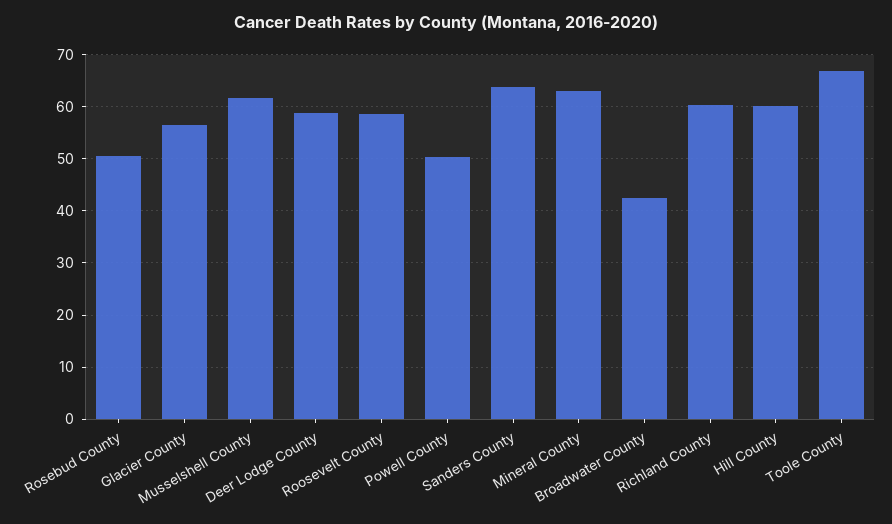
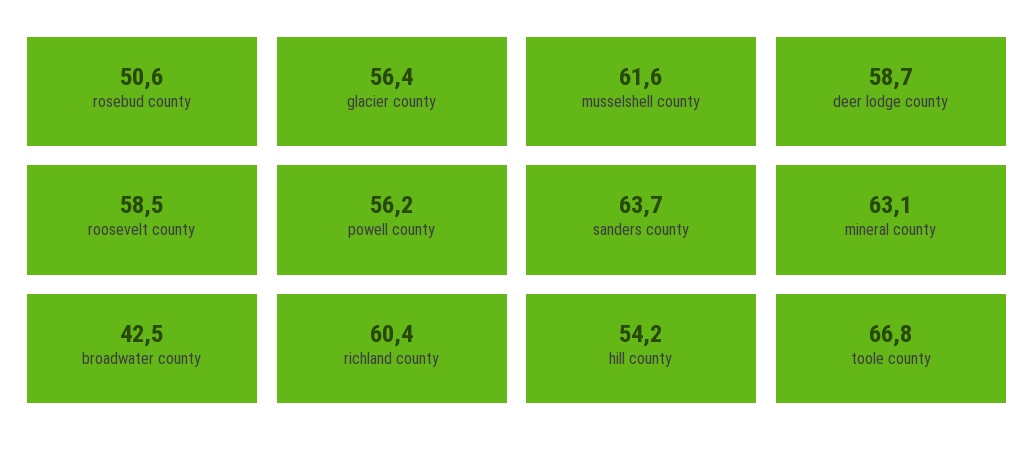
  {
    "Rosebud County": 50.6,
    "Glacier County": 56.4,
    "Musselshell County": 61.6,
    "Deer Lodge County": 58.7,
    "Roosevelt County": 58.5,
-   "Powell County": 50,
+   "Powell County": 56.2,
    "Sanders County": 63.7,
    "Mineral County": 63.1,
    "Broadwater County": 42.5,
    "Richland County": 60.4,
-   "Hill County": 60,
+   "Hill County": 54.2,
    "Toole County": 66.8
  }

